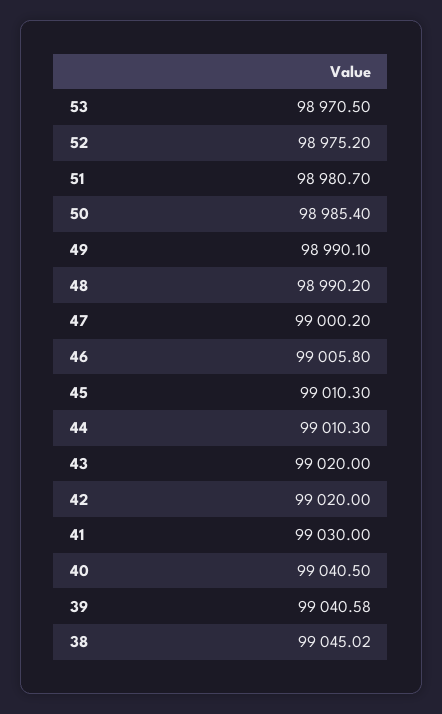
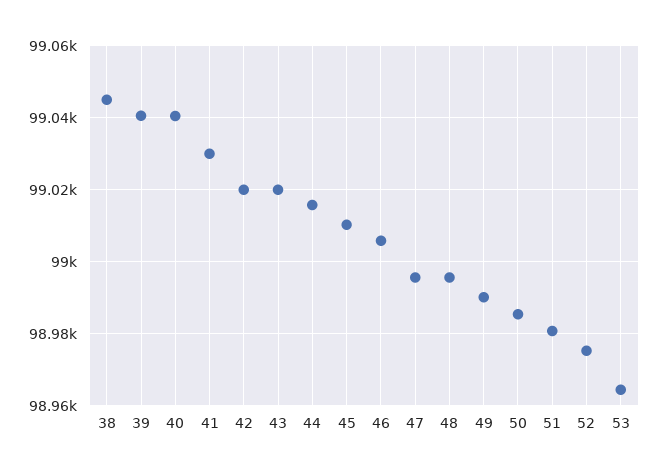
  {
-   "53": 98970.5,
+   "53": 98964,
    "52": 98975.2,
    "51": 98980.7,
    "50": 98985.4,
    "49": 98990.1,
-   "48": 98990.2,
+   "48": 98996,
-   "47": 99000.2,
+   "47": 98996,
    "46": 99005.8,
    "45": 99010.3,
-   "44": 99010.3,
+   "44": 99016,
    "43": 99020,
    "42": 99020,
    "41": 99030,
    "40": 99040.5,
    "39": 99040.58,
    "38": 99045.02
  }

